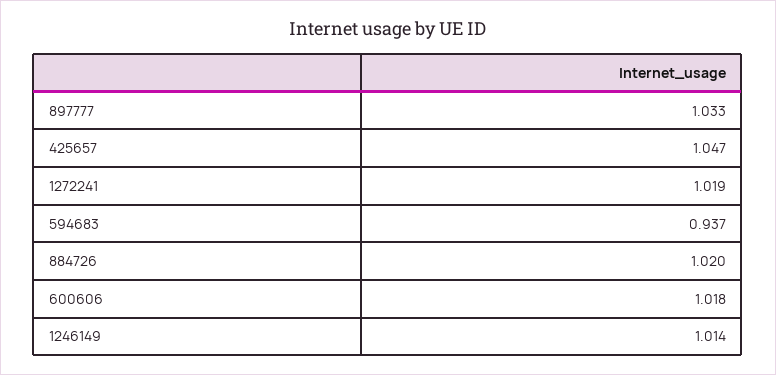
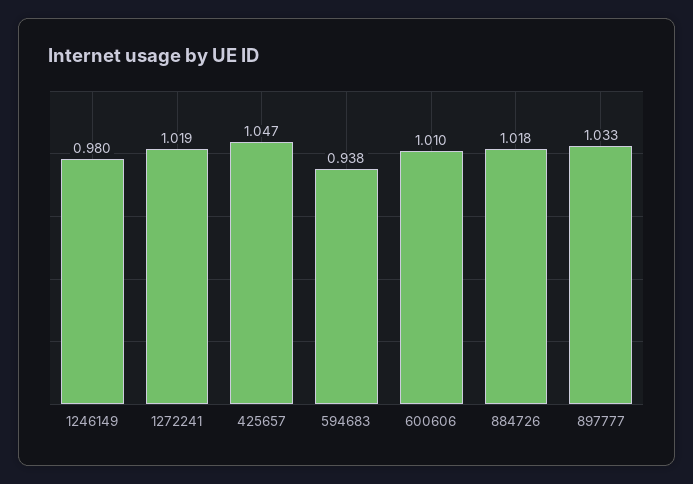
  {
    "897777": 1.033,
    "425657": 1.047,
    "1272241": 1.019,
-   "594683": 0.937,
+   "594683": 0.938,
-   "884726": 1.02,
+   "884726": 1.018,
-   "600606": 1.018,
+   "600606": 1.01,
-   "1246149": 1.014
+   "1246149": 0.98
  }

